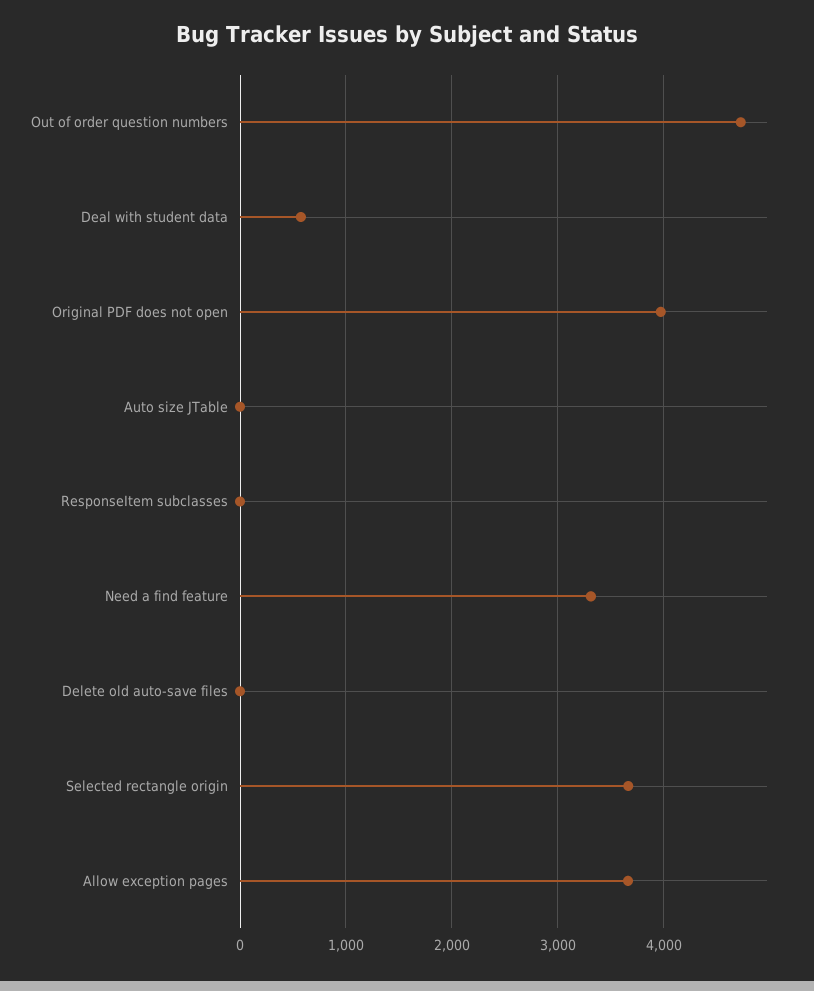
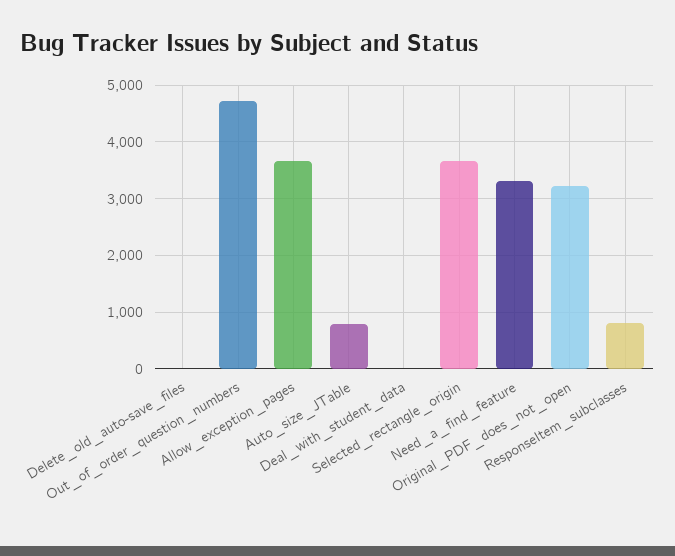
  {
    "Out of order question numbers": 4700,
-   "Deal with student data": 600,
+   "Deal with student data": 0,
-   "Original PDF does not open": 4000,
+   "Original PDF does not open": 3200,
-   "Auto size JTable": 0,
+   "Auto size JTable": 800,
-   "ResponseItem subclasses": 0,
+   "ResponseItem subclasses": 800,
    "Need a find feature": 3300,
    "Delete old auto-save files": 0,
    "Selected rectangle origin": 3700,
    "Allow exception pages": 3700
  }

